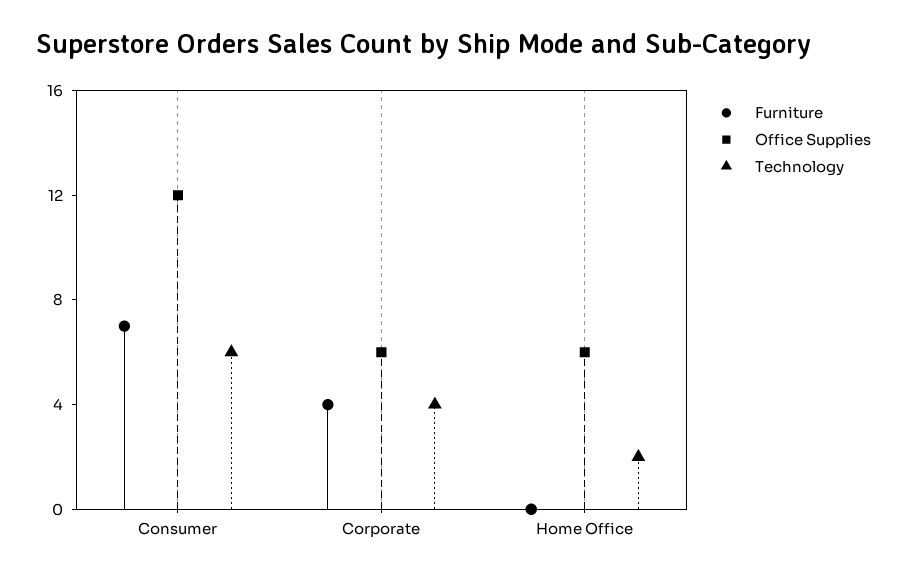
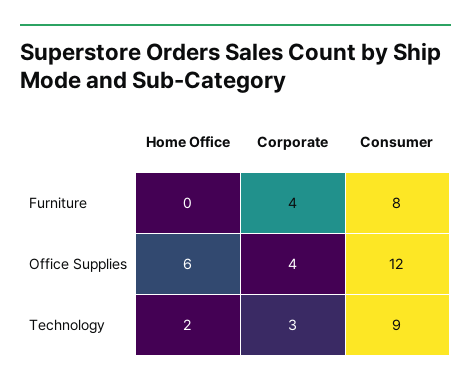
  {
    "Furniture": {
-     "Consumer": 7,
+     "Consumer": 8,
      "Corporate": 4,
      "Home Office": 0
    },
    "Office Supplies": {
      "Consumer": 12,
-     "Corporate": 6,
+     "Corporate": 4,
      "Home Office": 6
    },
    "Technology": {
-     "Consumer": 6,
+     "Consumer": 9,
-     "Corporate": 4,
+     "Corporate": 3,
      "Home Office": 2
    }
  }

